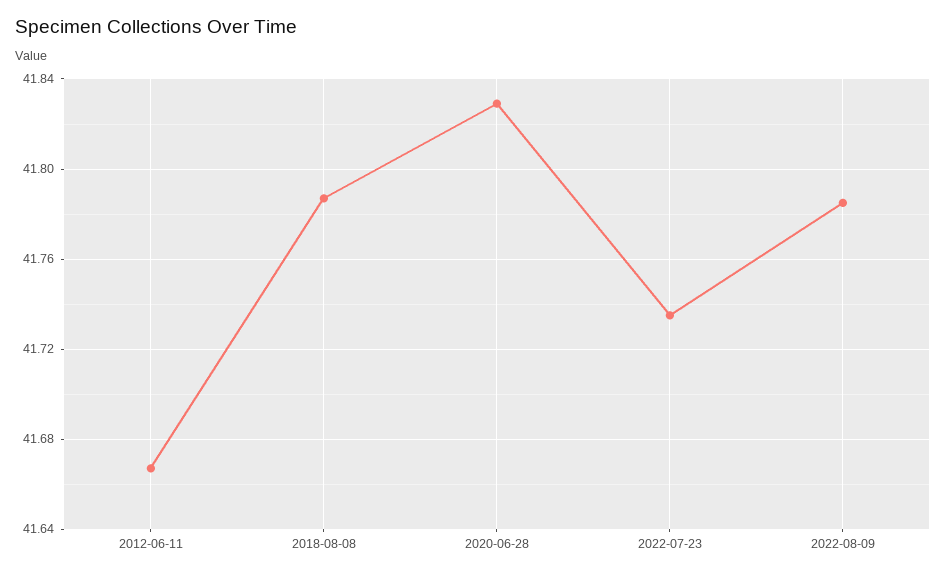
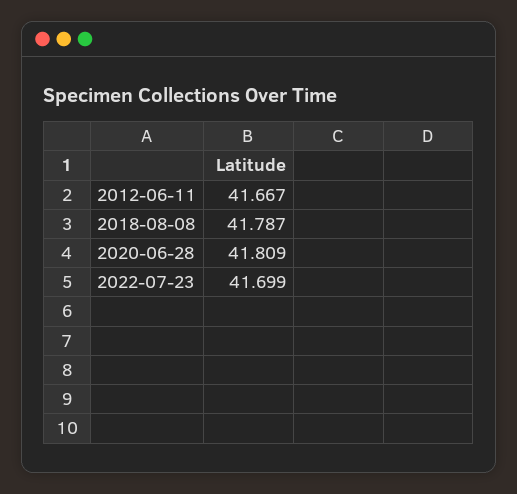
  {
    "2012-06-11": 41.667,
    "2018-08-08": 41.787,
-   "2020-06-28": 41.83,
+   "2020-06-28": 41.809,
-   "2022-07-23": 41.735,
+   "2022-07-23": 41.699
-   "2022-08-09": 41.785
  }

